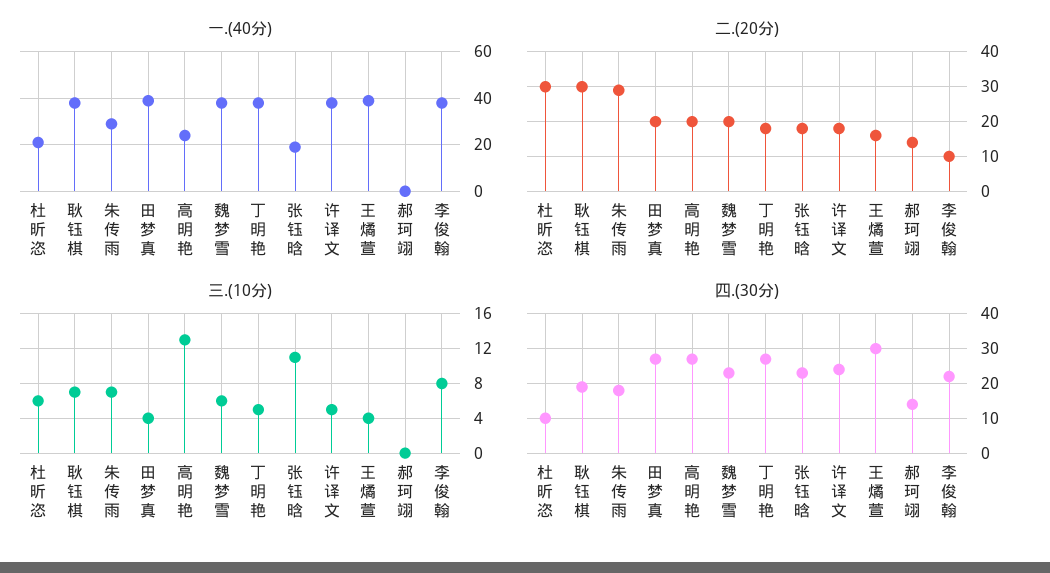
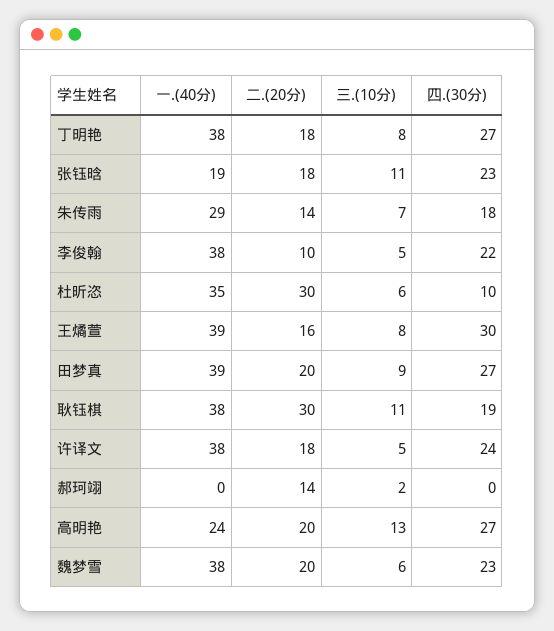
  {
    "一.(40分)": {
-     "杜昕恣": 20,
+     "杜昕恣": 35,
      "耿钰棋": 38,
      "朱传雨": 29,
      "田梦真": 39,
      "高明艳": 24,
      "魏梦雪": 38,
      "丁明艳": 38,
      "张钰晗": 19,
      "许译文": 38,
      "王燏萱": 39,
      "郝珂翊": 0,
      "李俊翰": 38
    },
    "二.(20分)": {
      "杜昕恣": 30,
      "耿钰棋": 30,
-     "朱传雨": 30,
+     "朱传雨": 14,
      "田梦真": 20,
      "高明艳": 20,
      "魏梦雪": 20,
      "丁明艳": 18,
      "张钰晗": 18,
      "许译文": 18,
      "王燏萱": 16,
      "郝珂翊": 14,
      "李俊翰": 10
    },
    "三.(10分)": {
      "杜昕恣": 6,
-     "耿钰棋": 7,
+     "耿钰棋": 11,
      "朱传雨": 7,
-     "田梦真": 4,
+     "田梦真": 9,
      "高明艳": 13,
      "魏梦雪": 6,
-     "丁明艳": 5,
+     "丁明艳": 8,
      "张钰晗": 11,
      "许译文": 5,
-     "王燏萱": 4,
+     "王燏萱": 8,
-     "郝珂翊": 0,
+     "郝珂翊": 2,
-     "李俊翰": 8
+     "李俊翰": 5
    },
    "四.(30分)": {
      "杜昕恣": 10,
      "耿钰棋": 19,
      "朱传雨": 18,
      "田梦真": 27,
      "高明艳": 27,
      "魏梦雪": 23,
      "丁明艳": 27,
      "张钰晗": 23,
      "许译文": 24,
      "王燏萱": 30,
-     "郝珂翊": 15,
+     "郝珂翊": 0,
      "李俊翰": 22
    }
  }

